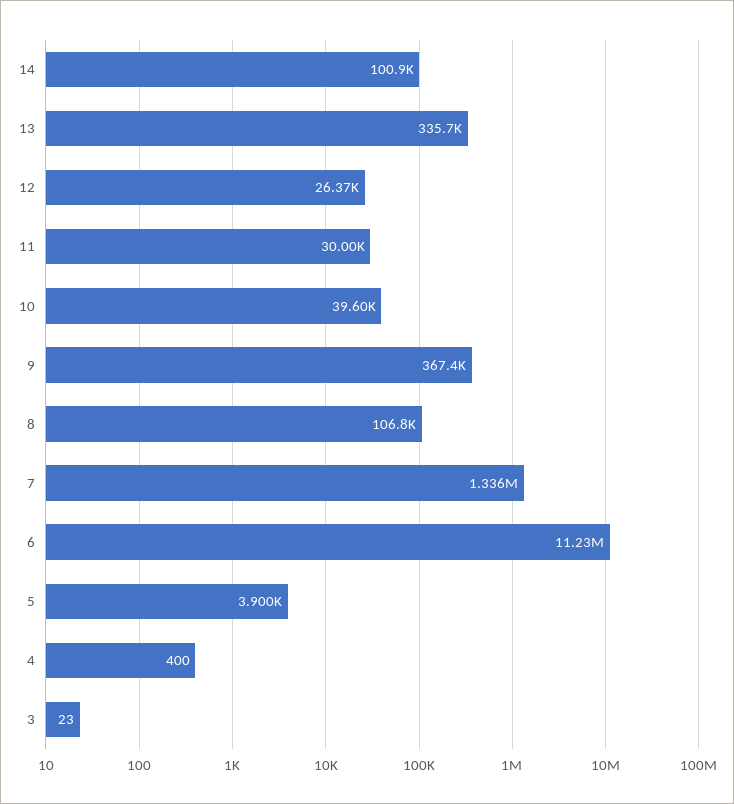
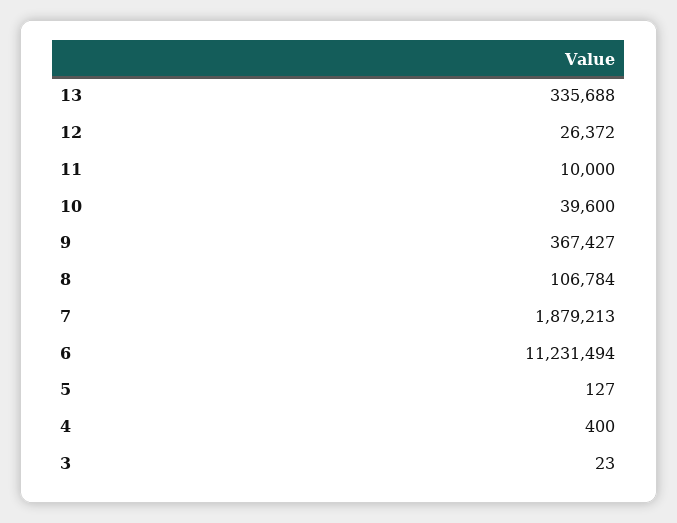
  {
-   "14": 100900,
    "13": 335688,
    "12": 26372,
-   "11": 30000,
+   "11": 10000,
    "10": 39600,
    "9": 367427,
    "8": 106784,
-   "7": 1336000,
+   "7": 1879213,
    "6": 11231494,
-   "5": 3900,
+   "5": 127,
    "4": 400,
    "3": 23
  }

